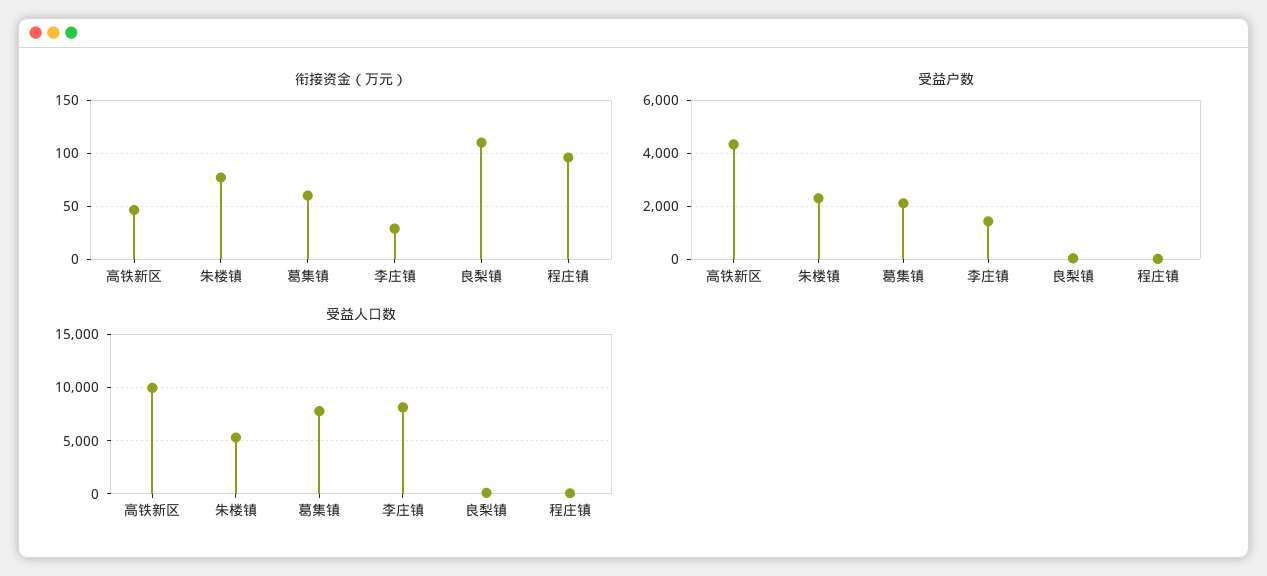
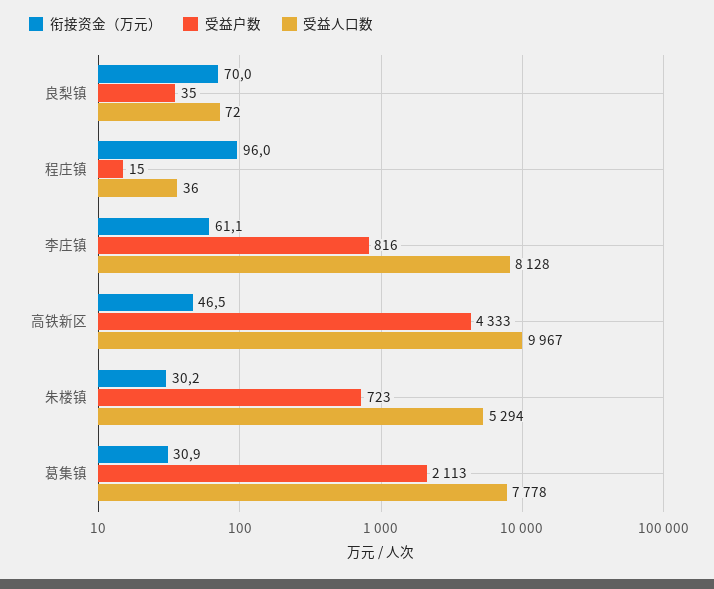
  {
    "衔接资金（万元）": {
      "高铁新区": 46.5,
-     "朱楼镇": 80,
+     "朱楼镇": 30.2,
-     "葛集镇": 60,
+     "葛集镇": 30.9,
-     "李庄镇": 30,
+     "李庄镇": 61.1,
-     "良梨镇": 110,
+     "良梨镇": 70,
      "程庄镇": 96
    },
    "受益户数": {
      "高铁新区": 4333,
-     "朱楼镇": 2250,
+     "朱楼镇": 723,
      "葛集镇": 2113,
-     "李庄镇": 1500,
+     "李庄镇": 816,
      "良梨镇": 35,
      "程庄镇": 15
    },
    "受益人口数": {
      "高铁新区": 9967,
      "朱楼镇": 5294,
      "葛集镇": 7778,
      "李庄镇": 8128,
      "良梨镇": 72,
      "程庄镇": 36
    }
  }

